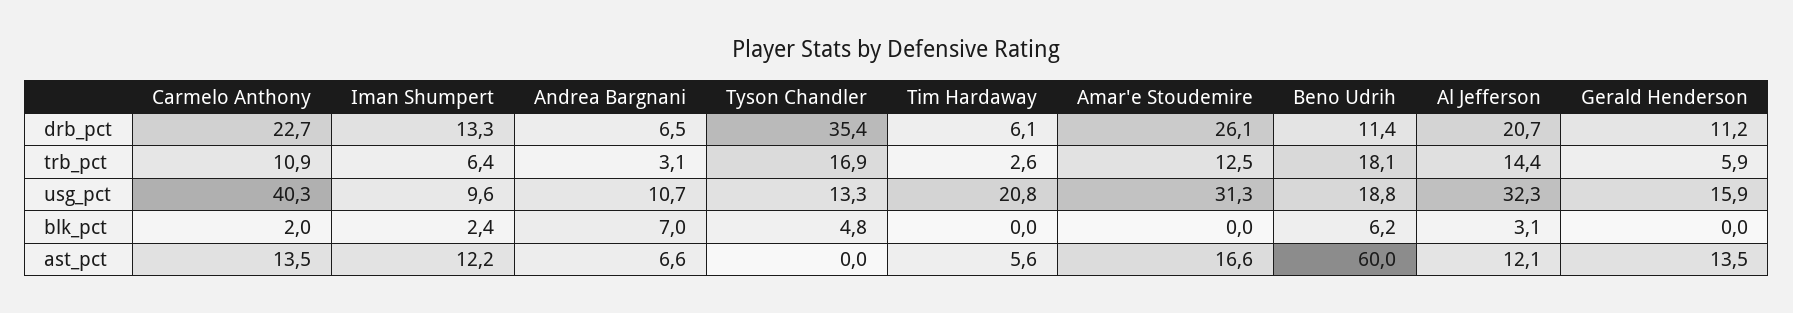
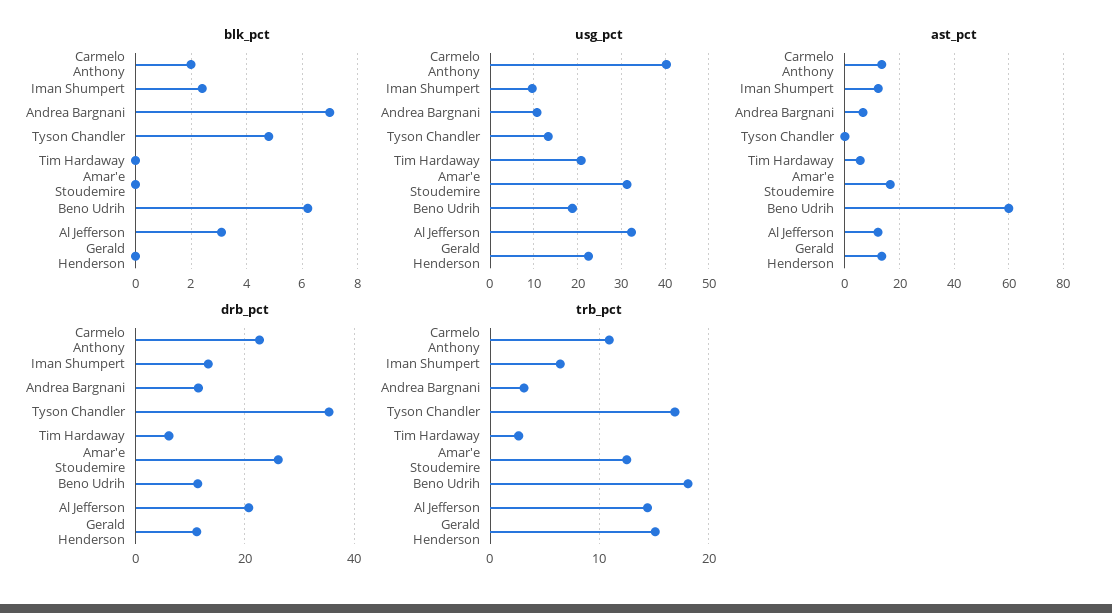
  {
    "drb_pct": {
      "Carmelo Anthony": 22.7,
      "Iman Shumpert": 13.3,
-     "Andrea Bargnani": 6.5,
+     "Andrea Bargnani": 12,
      "Tyson Chandler": 35.4,
      "Tim Hardaway": 6.1,
      "Amar'e Stoudemire": 26.1,
      "Beno Udrih": 11.4,
      "Al Jefferson": 20.7,
      "Gerald Henderson": 11.2
    },
    "trb_pct": {
      "Carmelo Anthony": 10.9,
      "Iman Shumpert": 6.4,
      "Andrea Bargnani": 3.1,
      "Tyson Chandler": 16.9,
      "Tim Hardaway": 2.6,
      "Amar'e Stoudemire": 12.5,
      "Beno Udrih": 18.1,
      "Al Jefferson": 14.4,
-     "Gerald Henderson": 5.9
+     "Gerald Henderson": 15
    },
    "usg_pct": {
      "Carmelo Anthony": 40.3,
      "Iman Shumpert": 9.6,
      "Andrea Bargnani": 10.7,
      "Tyson Chandler": 13.3,
      "Tim Hardaway": 20.8,
      "Amar'e Stoudemire": 31.3,
      "Beno Udrih": 18.8,
      "Al Jefferson": 32.3,
-     "Gerald Henderson": 15.9
+     "Gerald Henderson": 22
    },
    "blk_pct": {
      "Carmelo Anthony": 2,
      "Iman Shumpert": 2.4,
      "Andrea Bargnani": 7,
      "Tyson Chandler": 4.8,
      "Tim Hardaway": 0,
      "Amar'e Stoudemire": 0,
      "Beno Udrih": 6.2,
      "Al Jefferson": 3.1,
      "Gerald Henderson": 0
    },
    "ast_pct": {
      "Carmelo Anthony": 13.5,
      "Iman Shumpert": 12.2,
      "Andrea Bargnani": 6.6,
      "Tyson Chandler": 0,
      "Tim Hardaway": 5.6,
      "Amar'e Stoudemire": 16.6,
      "Beno Udrih": 60,
      "Al Jefferson": 12.1,
      "Gerald Henderson": 13.5
    }
  }

